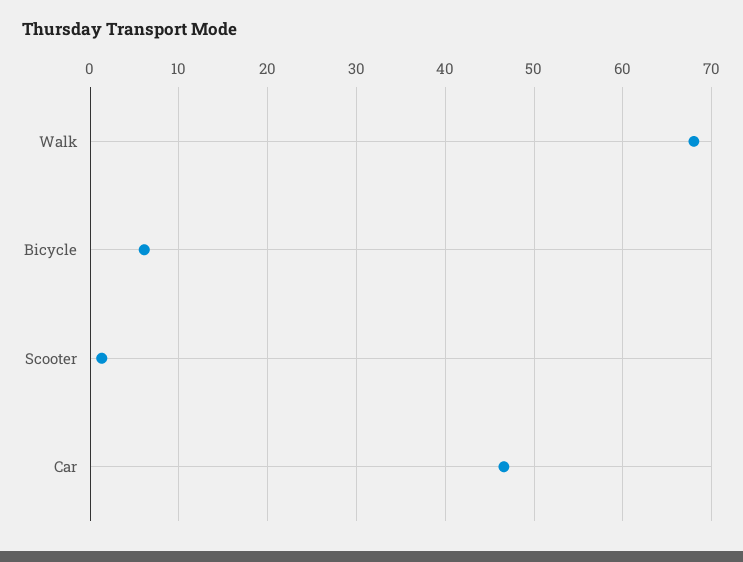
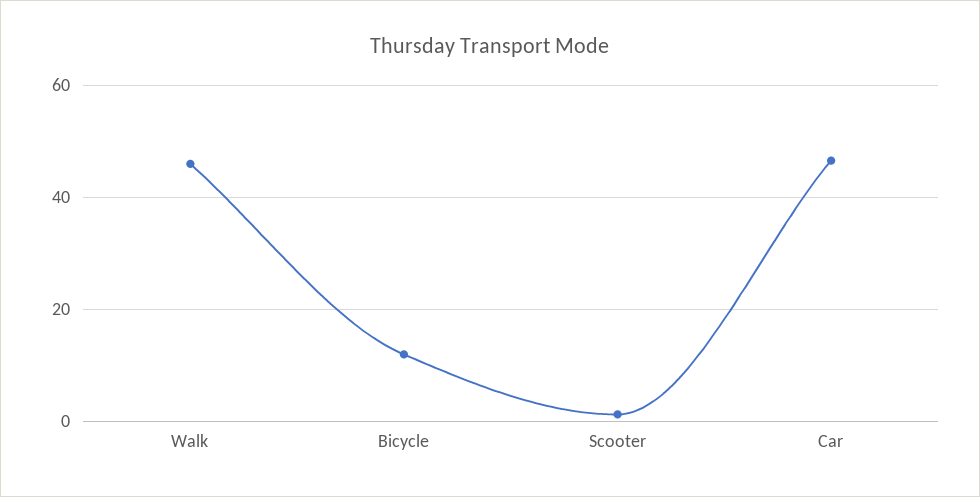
  {
-   "Walk": 68,
+   "Walk": 46,
-   "Bicycle": 6,
+   "Bicycle": 12,
    "Scooter": 1,
    "Car": 47
  }

